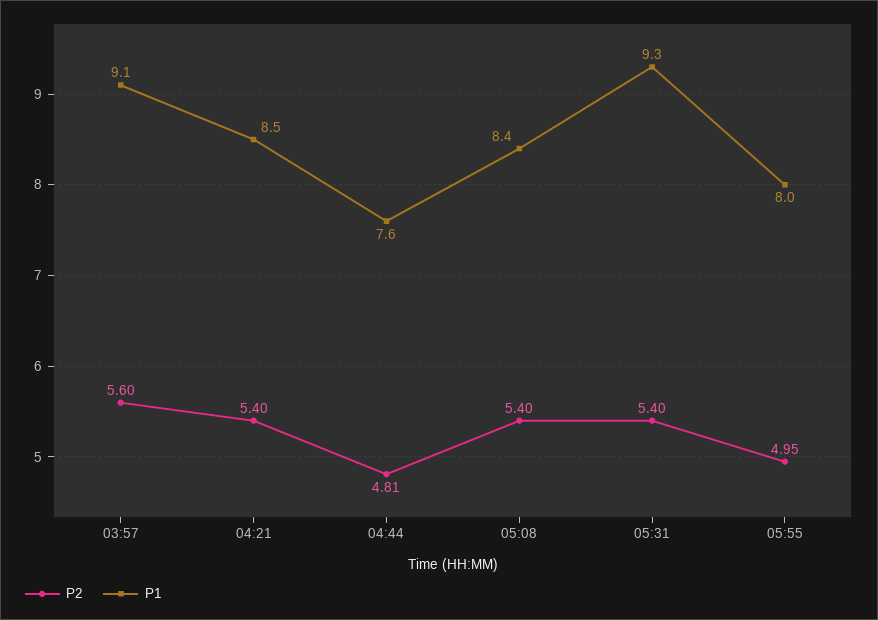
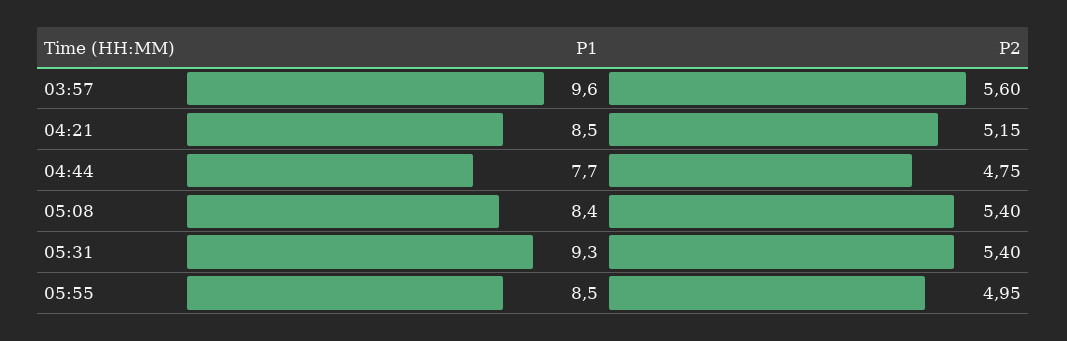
  {
    "P2": {
      "03:57": 5.6,
-     "04:21": 5.4,
+     "04:21": 5.15,
-     "04:44": 4.81,
+     "04:44": 4.75,
      "05:08": 5.4,
      "05:31": 5.4,
      "05:55": 4.95
    },
    "P1": {
-     "03:57": 9.1,
+     "03:57": 9.6,
      "04:21": 8.5,
-     "04:44": 7.6,
+     "04:44": 7.7,
      "05:08": 8.4,
      "05:31": 9.3,
-     "05:55": 8
+     "05:55": 8.5
    }
  }

